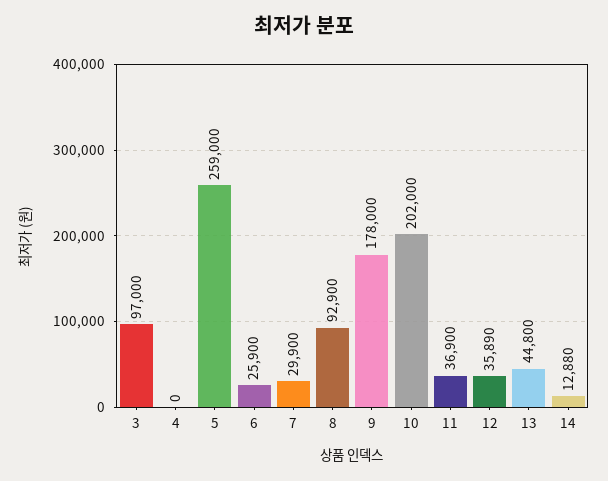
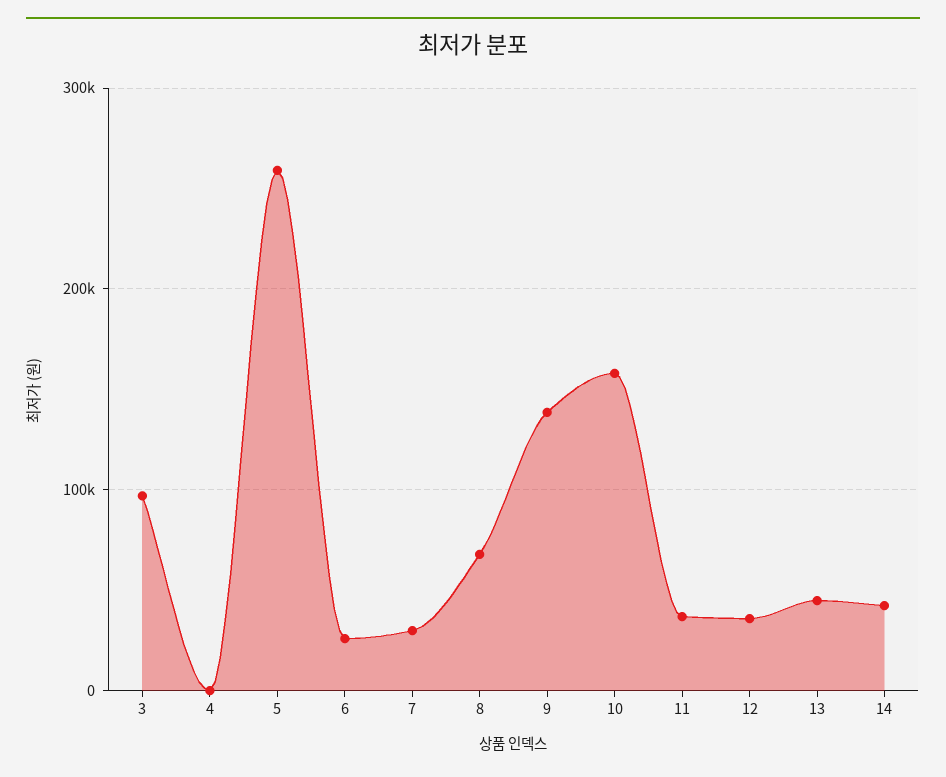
  {
    "3": 97000,
    "4": 0,
    "5": 259000,
    "6": 25900,
    "7": 29900,
-   "8": 92900,
+   "8": 70000,
-   "9": 178000,
+   "9": 140000,
-   "10": 202000,
+   "10": 160000,
    "11": 36900,
    "12": 35890,
    "13": 44800,
-   "14": 12880
+   "14": 40000
  }

